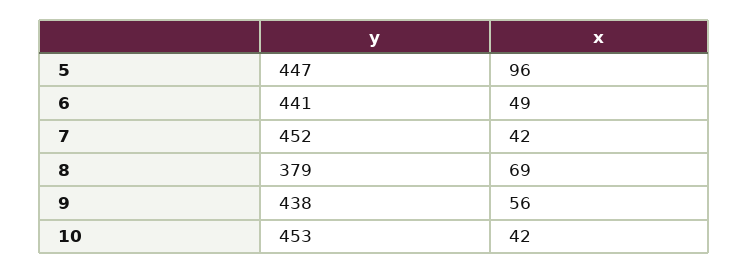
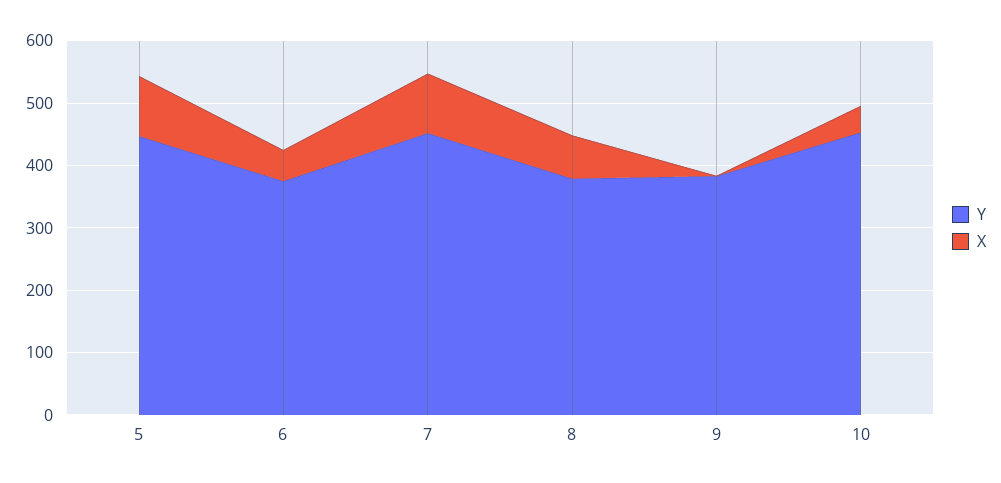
  {
    "y": {
      "5": 447,
-     "6": 441,
+     "6": 380,
      "7": 452,
      "8": 379,
-     "9": 438,
+     "9": 380,
      "10": 453
    },
    "x": {
      "5": 96,
      "6": 49,
-     "7": 42,
+     "7": 100,
      "8": 69,
-     "9": 56,
+     "9": 0,
      "10": 42
    }
  }

